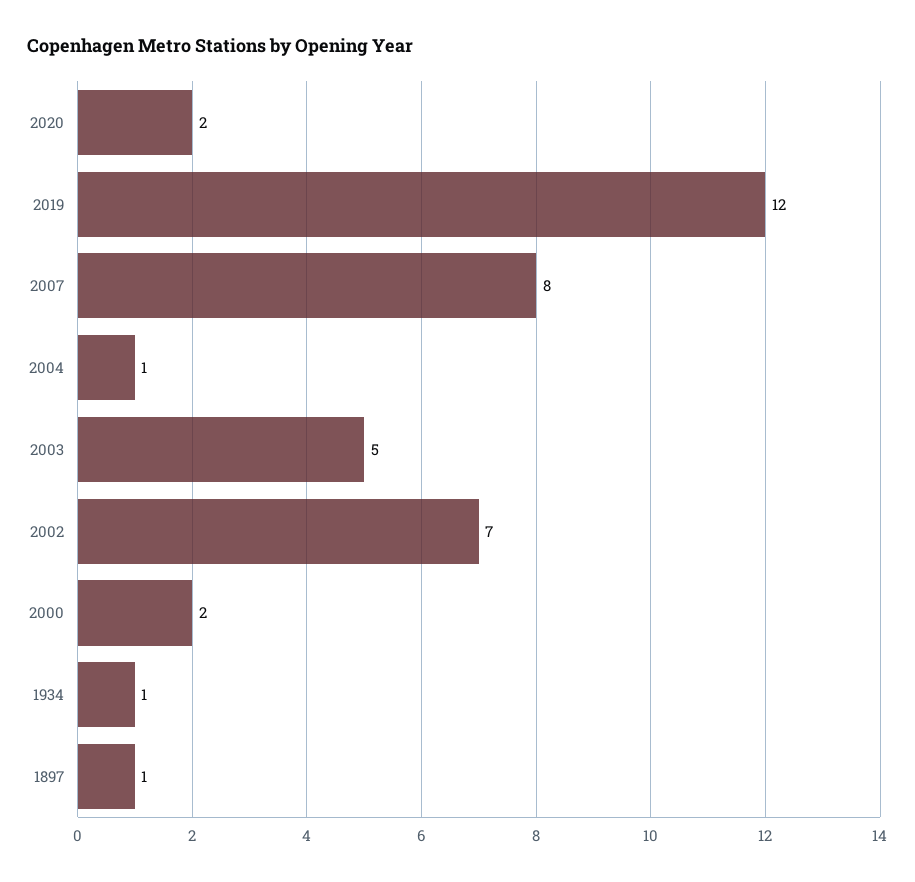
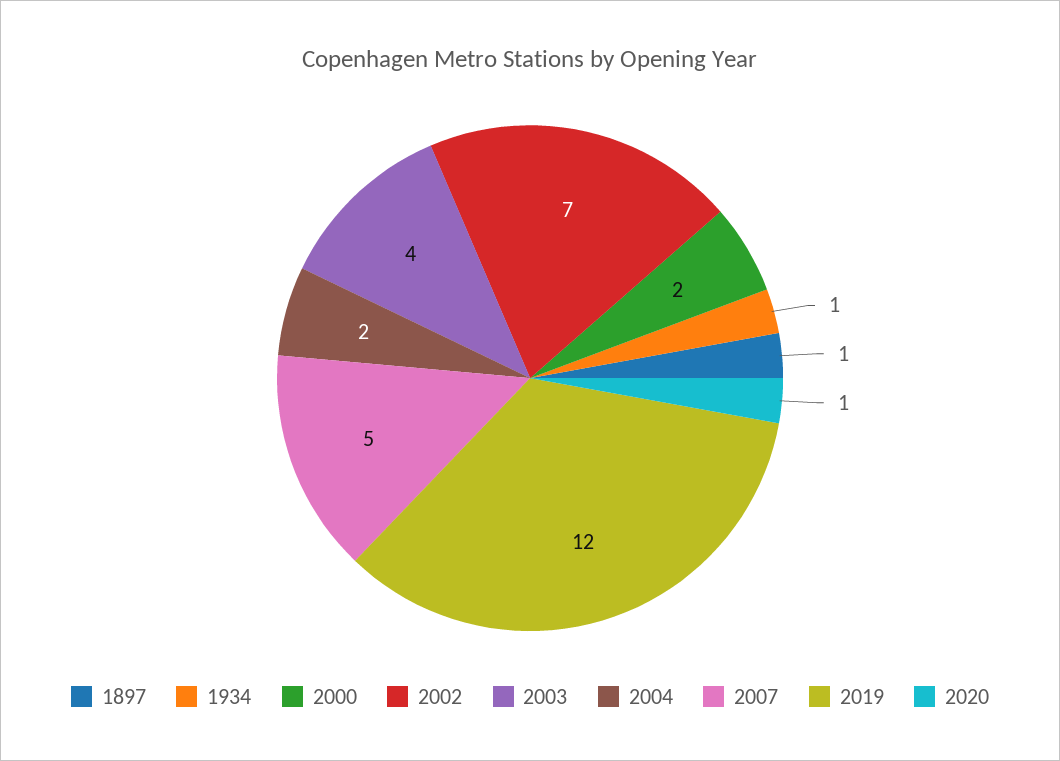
  {
-   "2020": 2,
+   "2020": 1,
    "2019": 12,
-   "2007": 8,
+   "2007": 5,
-   "2004": 1,
+   "2004": 2,
-   "2003": 5,
+   "2003": 4,
    "2002": 7,
    "2000": 2,
    "1934": 1,
    "1897": 1
  }

